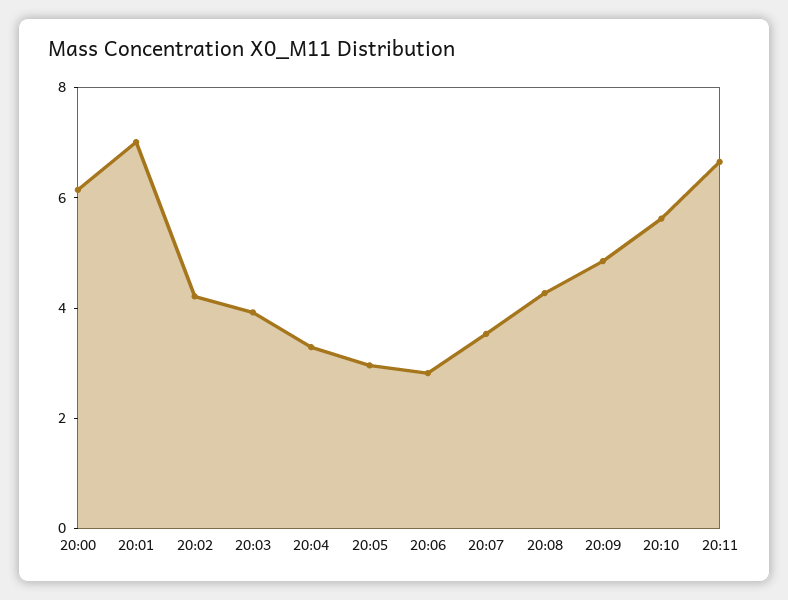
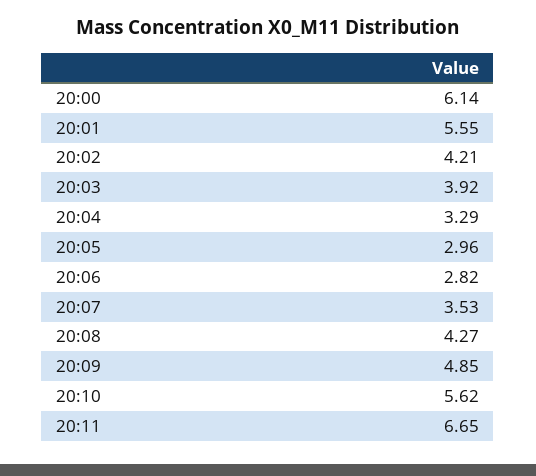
  {
    "20:00": 6.14,
-   "20:01": 7,
+   "20:01": 5.55,
    "20:02": 4.21,
    "20:03": 3.92,
    "20:04": 3.29,
    "20:05": 2.96,
    "20:06": 2.82,
    "20:07": 3.53,
    "20:08": 4.27,
    "20:09": 4.85,
    "20:10": 5.62,
    "20:11": 6.65
  }

